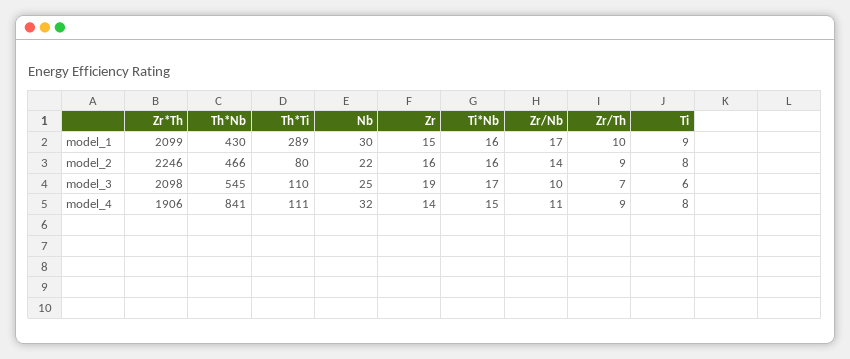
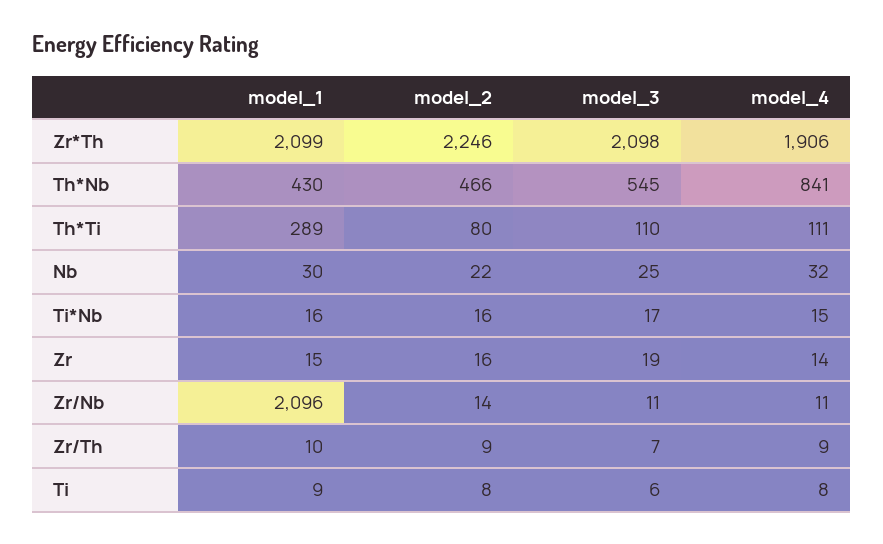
  {
    "Zr*Th": {
      "model_1": 2099,
      "model_2": 2246,
      "model_3": 2098,
      "model_4": 1906
    },
    "Th*Nb": {
      "model_1": 430,
      "model_2": 466,
      "model_3": 545,
      "model_4": 841
    },
    "Th*Ti": {
      "model_1": 289,
      "model_2": 80,
      "model_3": 110,
      "model_4": 111
    },
    "Nb": {
      "model_1": 30,
      "model_2": 22,
      "model_3": 25,
      "model_4": 32
    },
    "Zr": {
      "model_1": 15,
      "model_2": 16,
      "model_3": 19,
      "model_4": 14
    },
    "Ti*Nb": {
      "model_1": 16,
      "model_2": 16,
      "model_3": 17,
      "model_4": 15
    },
    "Zr/Nb": {
-     "model_1": 17,
+     "model_1": 2096,
      "model_2": 14,
-     "model_3": 10,
+     "model_3": 11,
      "model_4": 11
    },
    "Zr/Th": {
      "model_1": 10,
      "model_2": 9,
      "model_3": 7,
      "model_4": 9
    },
    "Ti": {
      "model_1": 9,
      "model_2": 8,
      "model_3": 6,
      "model_4": 8
    }
  }

